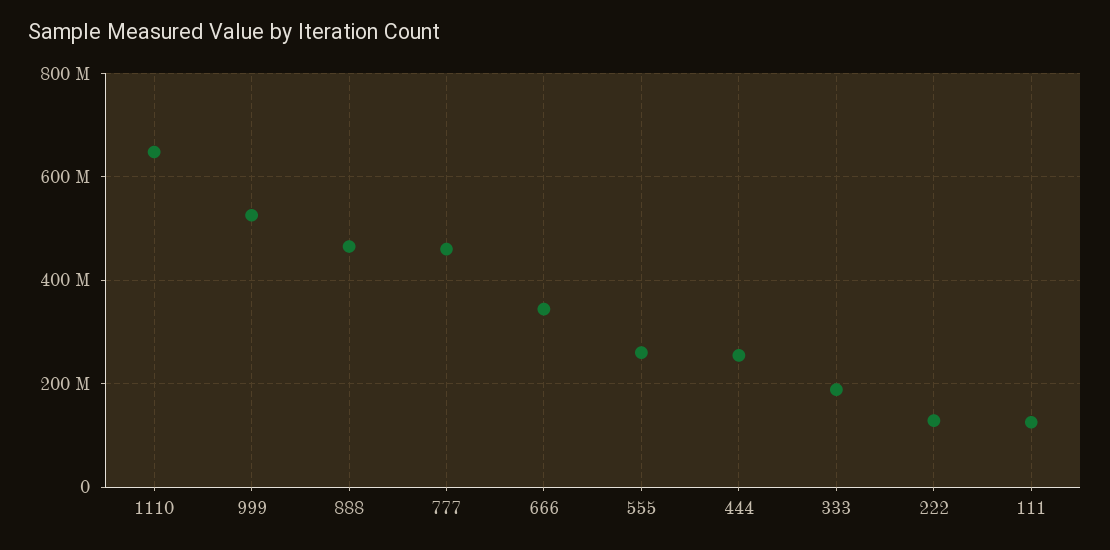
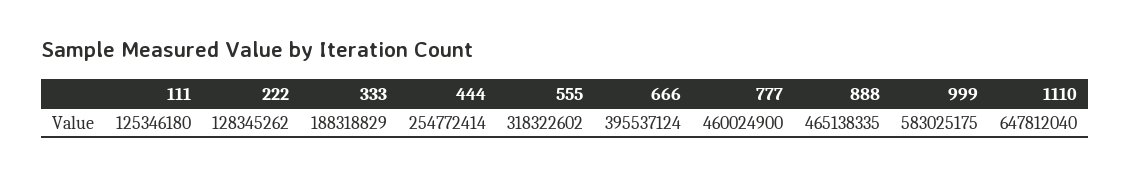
  {
    "1110": 647812040,
-   "999": 520000000,
+   "999": 583025175,
    "888": 465138335,
    "777": 460024900,
-   "666": 340000000,
+   "666": 395537124,
-   "555": 260000000,
+   "555": 318322602,
    "444": 254772414,
    "333": 188318829,
    "222": 128345262,
    "111": 125346180
  }

